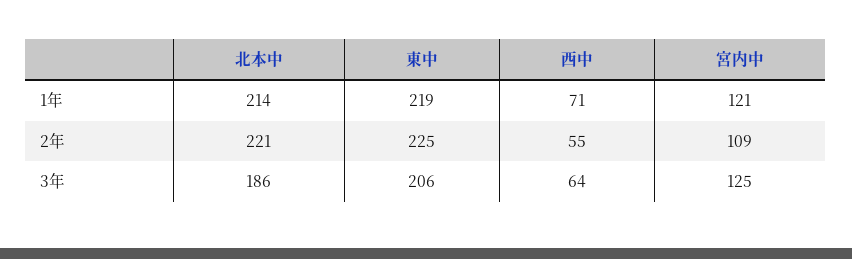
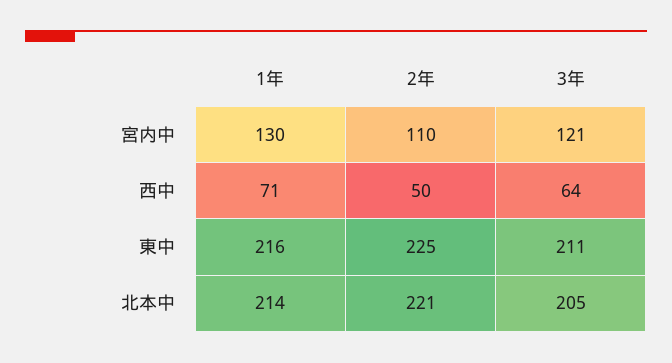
  {
    "北本中": {
      "1年": 214,
      "2年": 221,
-     "3年": 186
+     "3年": 205
    },
    "東中": {
-     "1年": 219,
+     "1年": 216,
      "2年": 225,
-     "3年": 206
+     "3年": 211
    },
    "西中": {
      "1年": 71,
-     "2年": 55,
+     "2年": 50,
      "3年": 64
    },
    "宮内中": {
-     "1年": 121,
+     "1年": 130,
-     "2年": 109,
+     "2年": 110,
-     "3年": 125
+     "3年": 121
    }
  }

